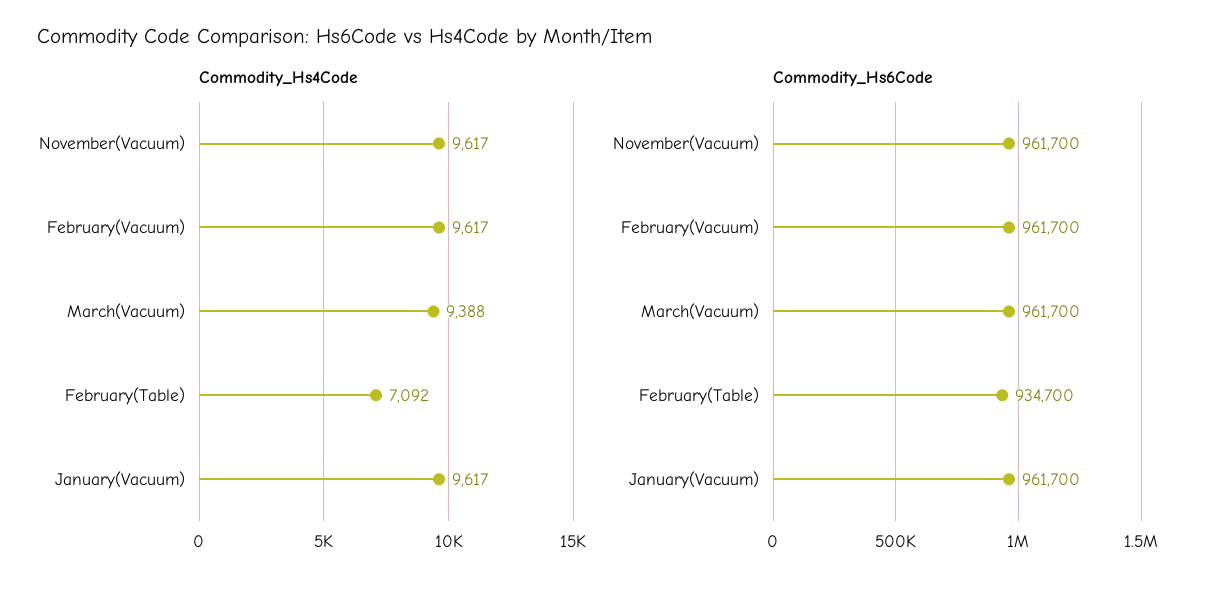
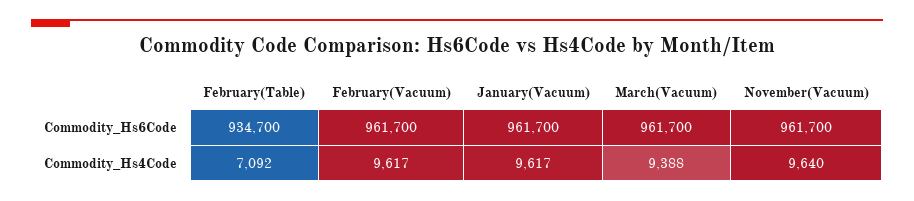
  {
    "Commodity_Hs4Code": {
-     "November(Vacuum)": 9617,
+     "November(Vacuum)": 9640,
      "February(Vacuum)": 9617,
      "March(Vacuum)": 9388,
      "February(Table)": 7092,
      "January(Vacuum)": 9617
    },
    "Commodity_Hs6Code": {
      "November(Vacuum)": 961700,
      "February(Vacuum)": 961700,
      "March(Vacuum)": 961700,
      "February(Table)": 934700,
      "January(Vacuum)": 961700
    }
  }

